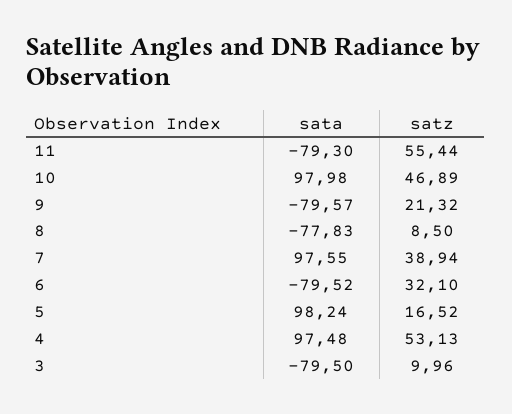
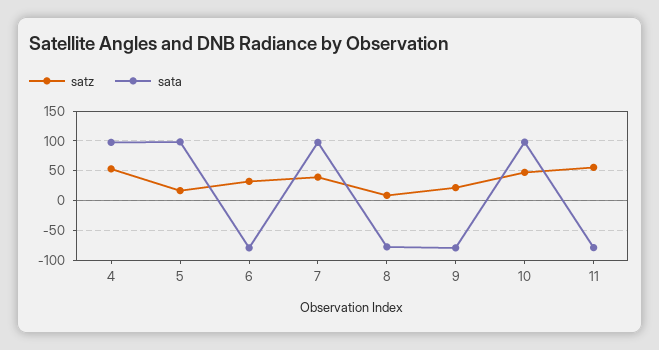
  {
    "sata": {
      "11": -79.3,
      "10": 97.98,
      "9": -79.57,
      "8": -77.83,
      "7": 97.55,
      "6": -79.52,
      "5": 98.24,
-     "4": 97.48,
+     "4": 97.48
-     "3": -79.5
    },
    "satz": {
      "11": 55.44,
      "10": 46.89,
      "9": 21.32,
      "8": 8.5,
      "7": 38.94,
      "6": 32.1,
      "5": 16.52,
-     "4": 53.13,
+     "4": 53.13
-     "3": 9.96
    }
  }

